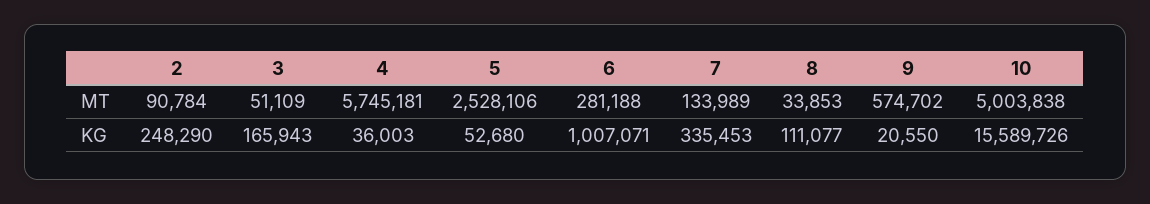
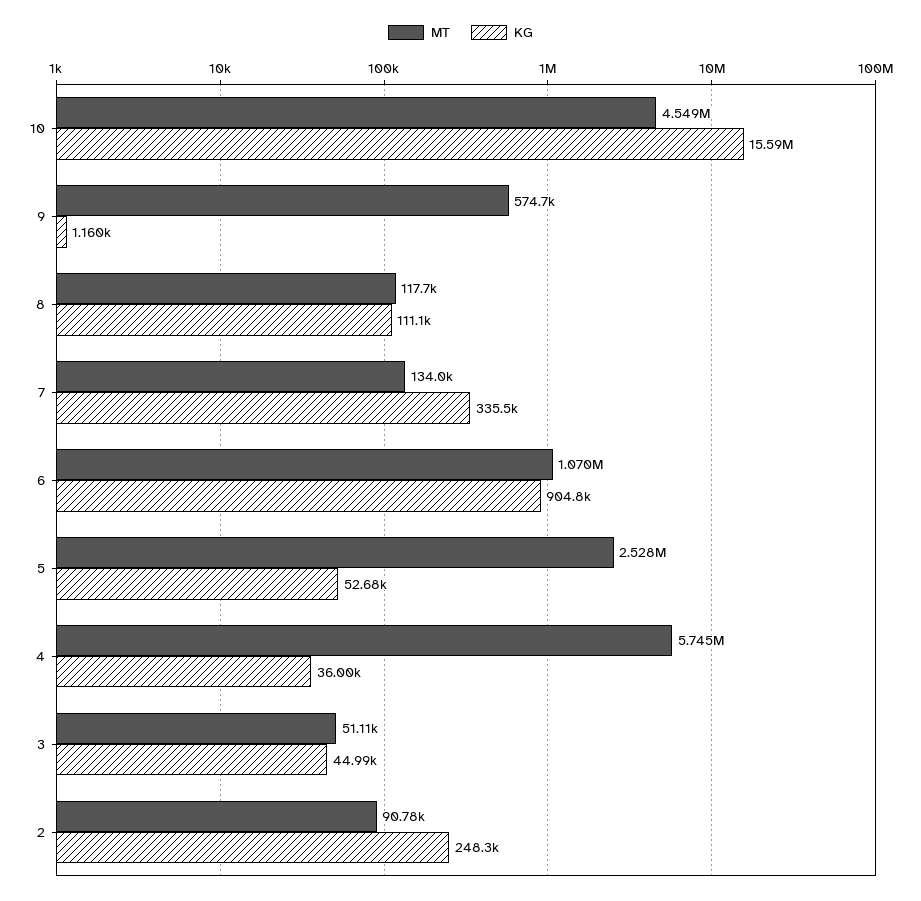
  {
    "MT": {
      "2": 90784,
      "3": 51109,
      "4": 5745181,
      "5": 2528106,
-     "6": 281188,
+     "6": 1070000,
      "7": 133989,
-     "8": 33853,
+     "8": 117700,
      "9": 574702,
-     "10": 5003838
+     "10": 4549000
    },
    "KG": {
      "2": 248290,
-     "3": 165943,
+     "3": 44990,
      "4": 36003,
      "5": 52680,
-     "6": 1007071,
+     "6": 904800,
      "7": 335453,
      "8": 111077,
-     "9": 20550,
+     "9": 1160,
      "10": 15589726
    }
  }

